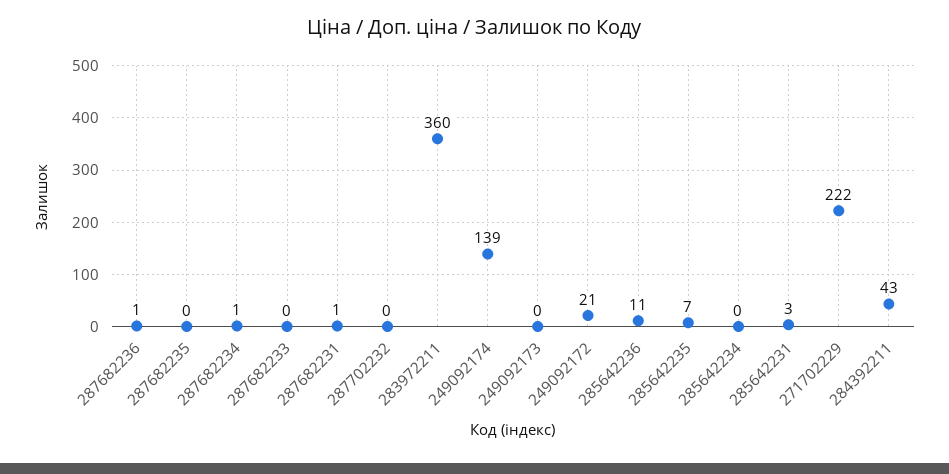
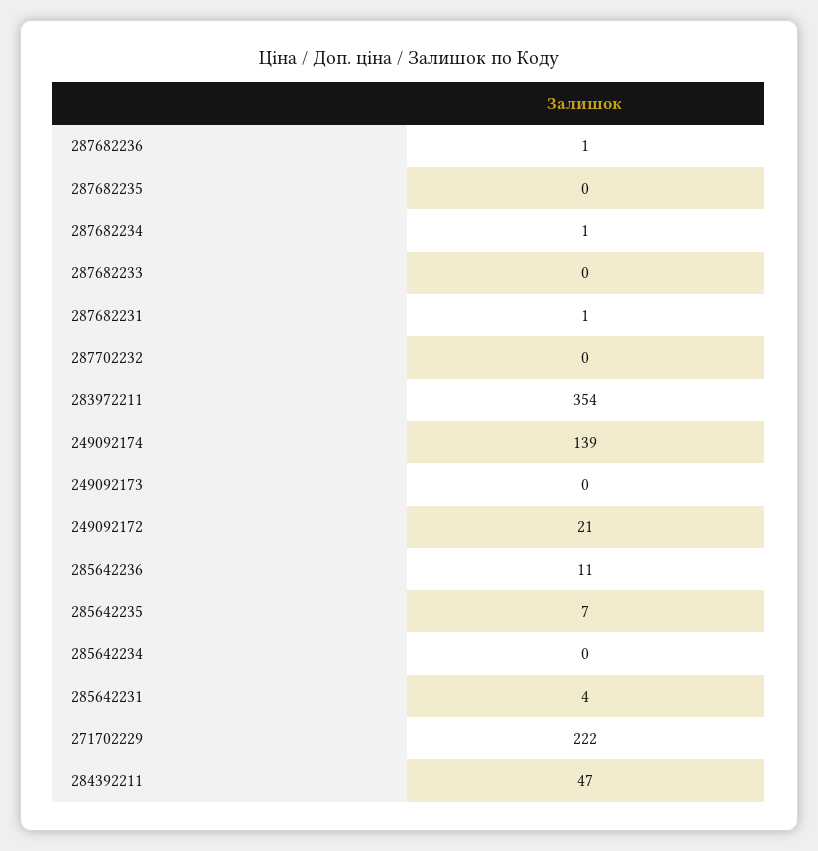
  {
    "287682236": 1,
    "287682235": 0,
    "287682234": 1,
    "287682233": 0,
    "287682231": 1,
    "287702232": 0,
-   "283972211": 360,
+   "283972211": 354,
    "249092174": 139,
    "249092173": 0,
    "249092172": 21,
    "285642236": 11,
    "285642235": 7,
    "285642234": 0,
-   "285642231": 3,
+   "285642231": 4,
    "271702229": 222,
-   "284392211": 43
+   "284392211": 47
  }

